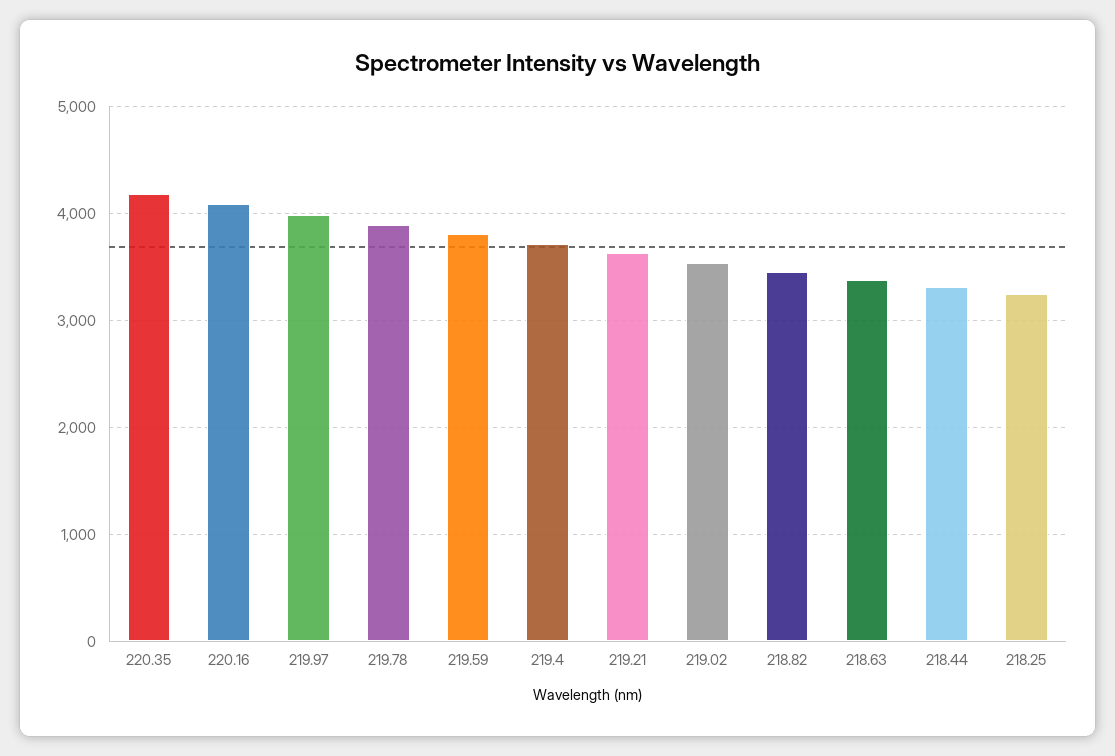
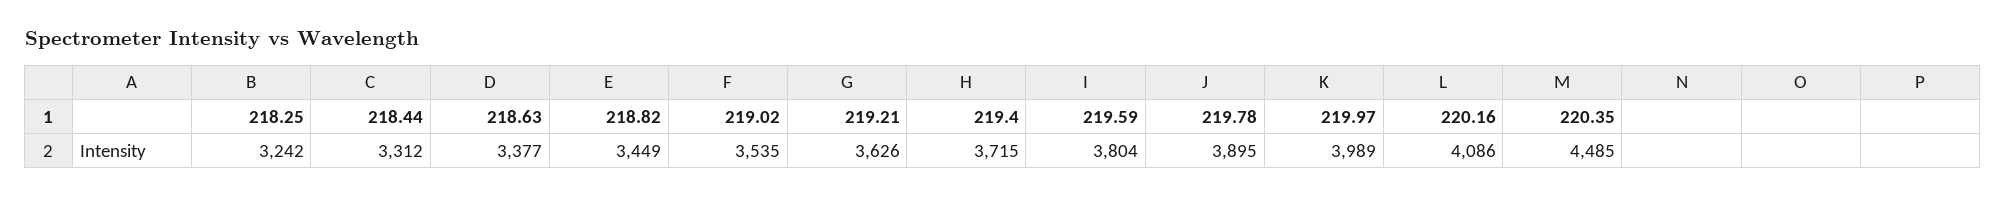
  {
-   "220.35": 4200,
+   "220.35": 4485,
    "220.16": 4086,
    "219.97": 3989,
    "219.78": 3895,
    "219.59": 3804,
    "219.4": 3715,
    "219.21": 3626,
    "219.02": 3535,
    "218.82": 3449,
    "218.63": 3377,
    "218.44": 3312,
    "218.25": 3242
  }

